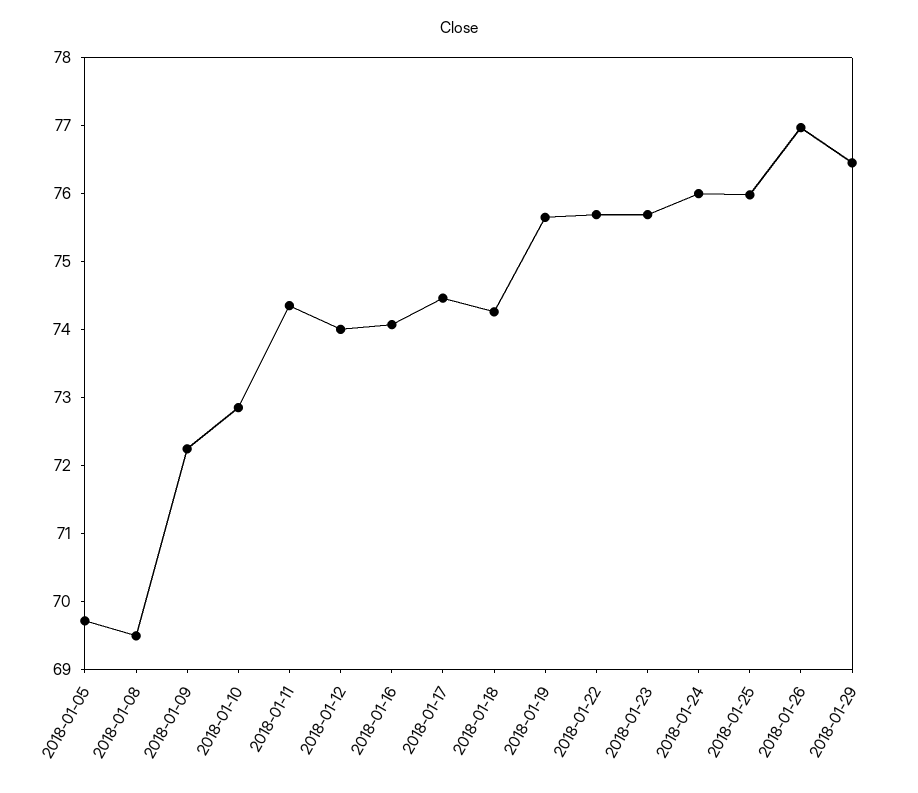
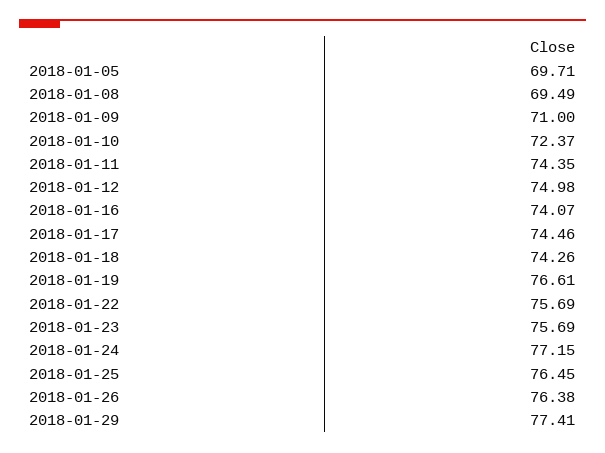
  {
    "2018-01-05": 69.71,
    "2018-01-08": 69.49,
-   "2018-01-09": 72.2,
+   "2018-01-09": 71,
-   "2018-01-10": 72.8,
+   "2018-01-10": 72.37,
    "2018-01-11": 74.35,
-   "2018-01-12": 74,
+   "2018-01-12": 74.98,
    "2018-01-16": 74.07,
    "2018-01-17": 74.46,
    "2018-01-18": 74.26,
-   "2018-01-19": 75.6,
+   "2018-01-19": 76.61,
    "2018-01-22": 75.69,
    "2018-01-23": 75.69,
-   "2018-01-24": 76,
+   "2018-01-24": 77.15,
-   "2018-01-25": 76,
+   "2018-01-25": 76.45,
-   "2018-01-26": 77,
+   "2018-01-26": 76.38,
-   "2018-01-29": 76.4
+   "2018-01-29": 77.41
  }

